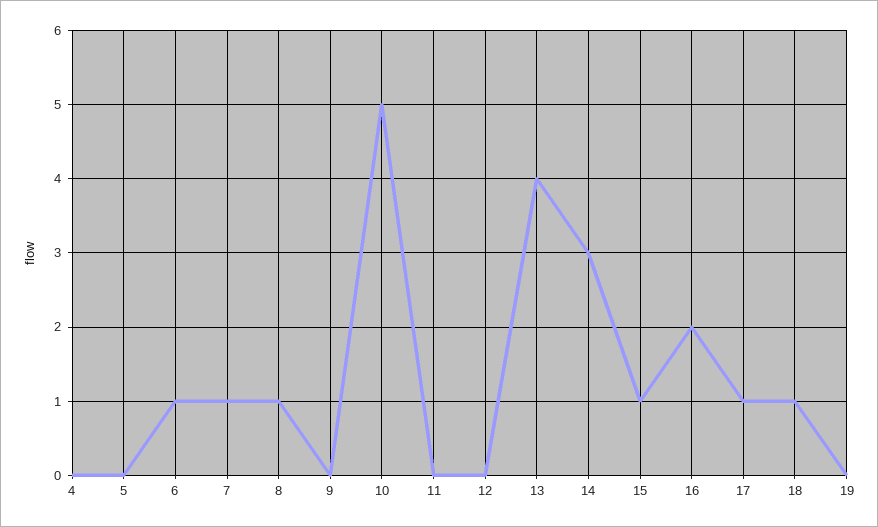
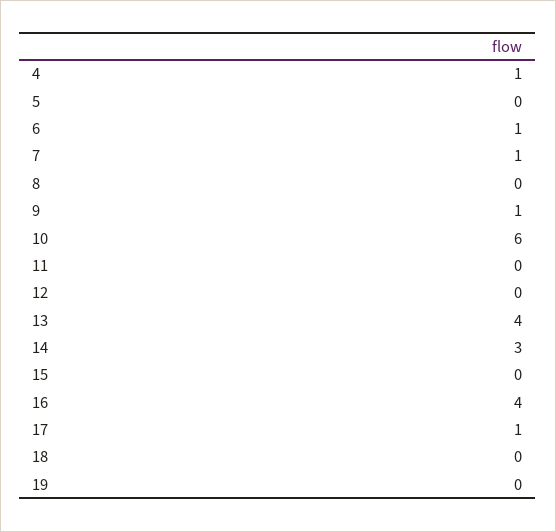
  {
-   "4": 0,
+   "4": 1,
    "5": 0,
    "6": 1,
    "7": 1,
-   "8": 1,
+   "8": 0,
-   "9": 0,
+   "9": 1,
-   "10": 5,
+   "10": 6,
    "11": 0,
    "12": 0,
    "13": 4,
    "14": 3,
-   "15": 1,
+   "15": 0,
-   "16": 2,
+   "16": 4,
    "17": 1,
-   "18": 1,
+   "18": 0,
    "19": 0
  }

